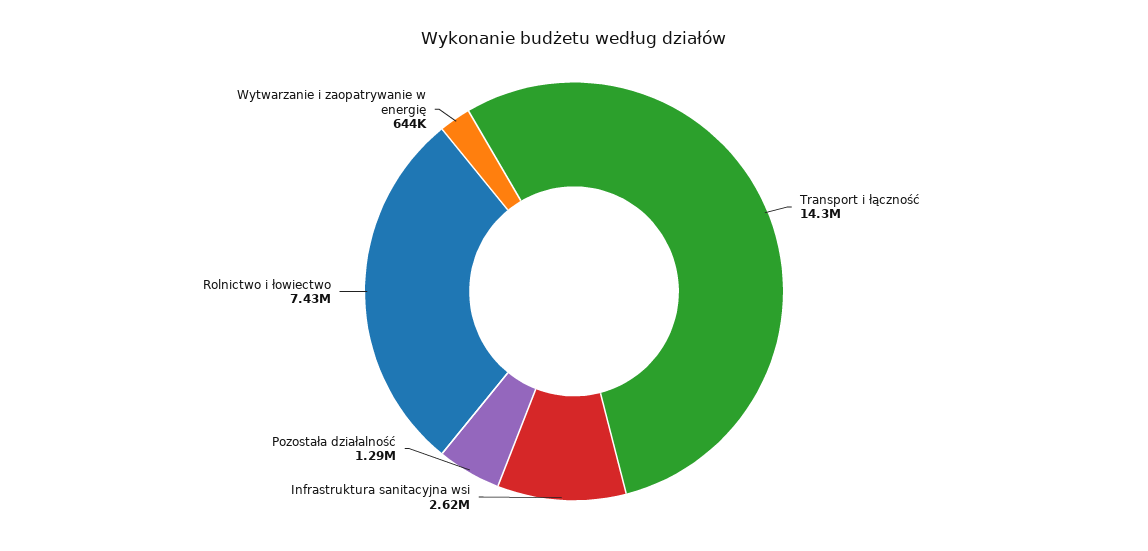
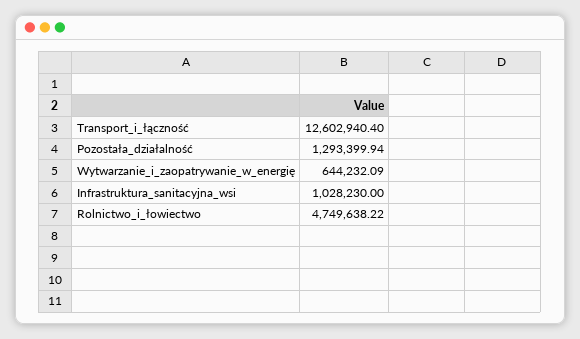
  {
-   "Transport i łączność": 14300000,
+   "Transport i łączność": 12602940.4,
-   "Infrastruktura sanitacyjna wsi": 2620000,
+   "Infrastruktura sanitacyjna wsi": 1028230,
    "Pozostała działalność": 1293399.94,
-   "Rolnictwo i łowiectwo": 7430000,
+   "Rolnictwo i łowiectwo": 4749638.22,
    "Wytwarzanie i zaopatrywanie w energię": 644232.09
  }

